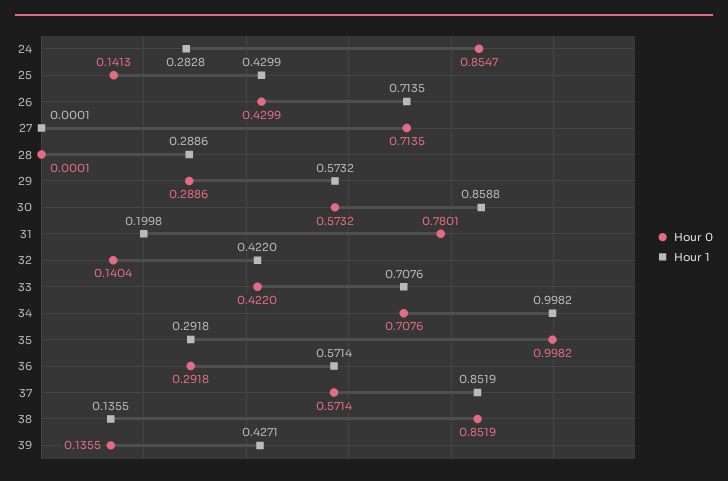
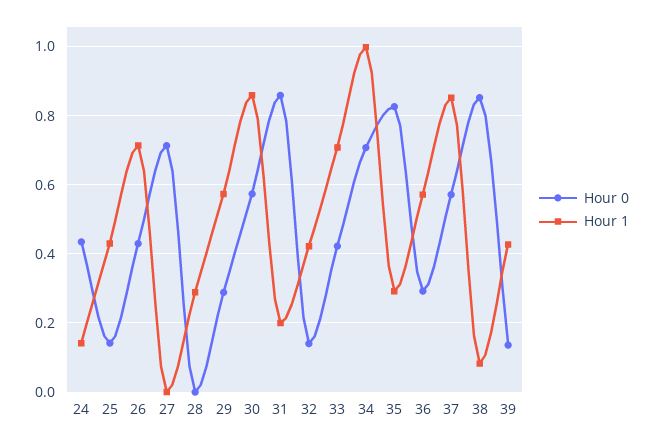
  {
    "Hour 0": {
-     "24": 0.8547,
+     "24": 0.44,
      "25": 0.1413,
      "26": 0.4299,
      "27": 0.7135,
      "28": 0.0001,
      "29": 0.2886,
      "30": 0.5732,
-     "31": 0.7801,
+     "31": 0.86,
      "32": 0.1404,
      "33": 0.422,
      "34": 0.7076,
-     "35": 0.9982,
+     "35": 0.82,
      "36": 0.2918,
      "37": 0.5714,
      "38": 0.8519,
      "39": 0.1355
    },
    "Hour 1": {
-     "24": 0.2828,
+     "24": 0.14,
      "25": 0.4299,
      "26": 0.7135,
      "27": 0.0001,
      "28": 0.2886,
      "29": 0.5732,
      "30": 0.8588,
      "31": 0.1998,
      "32": 0.422,
      "33": 0.7076,
      "34": 0.9982,
      "35": 0.2918,
      "36": 0.5714,
      "37": 0.8519,
-     "38": 0.1355,
+     "38": 0.08,
      "39": 0.4271
    }
  }

